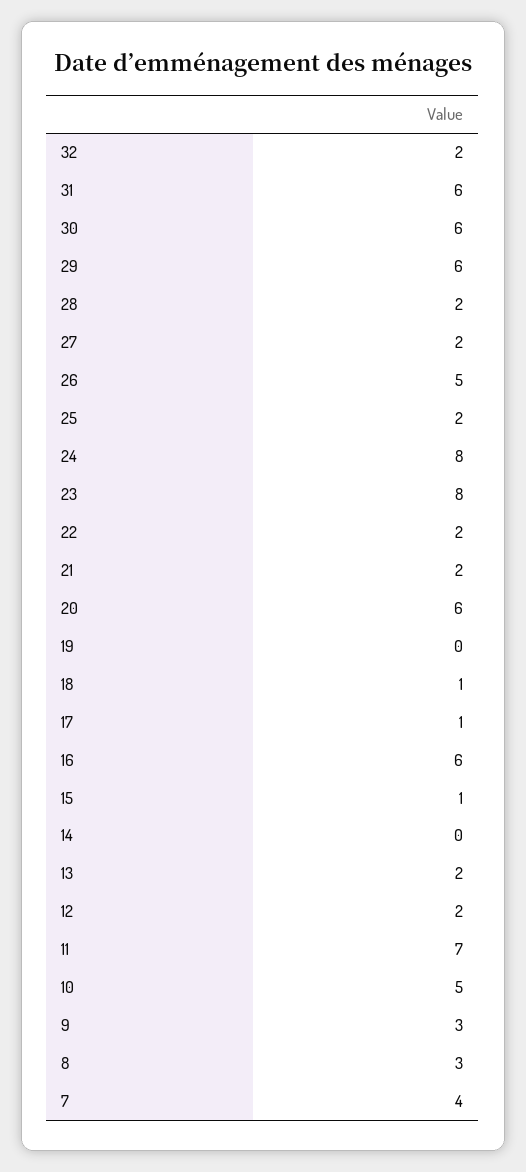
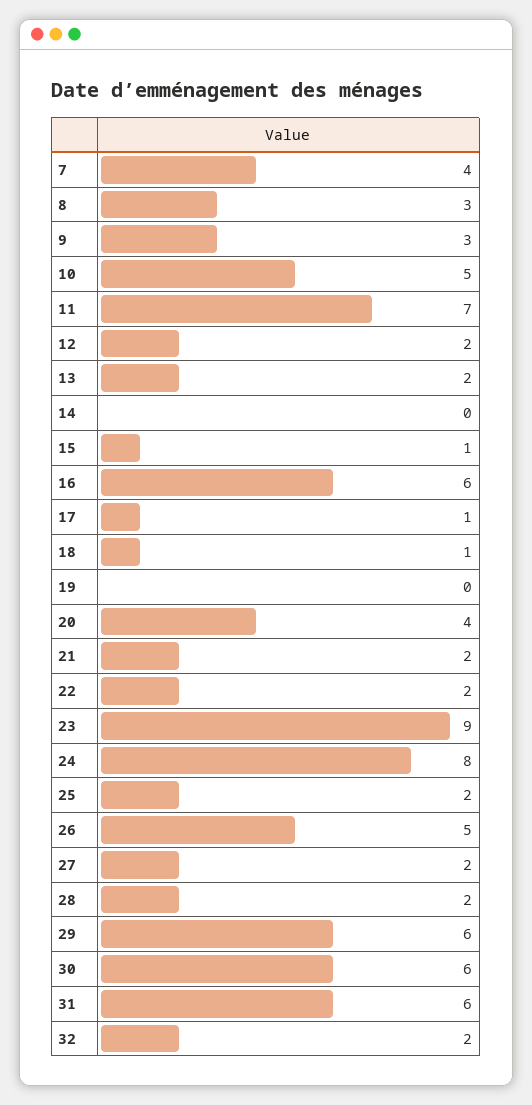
  {
    "32": 2,
    "31": 6,
    "30": 6,
    "29": 6,
    "28": 2,
    "27": 2,
    "26": 5,
    "25": 2,
    "24": 8,
-   "23": 8,
+   "23": 9,
    "22": 2,
    "21": 2,
-   "20": 6,
+   "20": 4,
    "19": 0,
    "18": 1,
    "17": 1,
    "16": 6,
    "15": 1,
    "14": 0,
    "13": 2,
    "12": 2,
    "11": 7,
    "10": 5,
    "9": 3,
    "8": 3,
    "7": 4
  }

